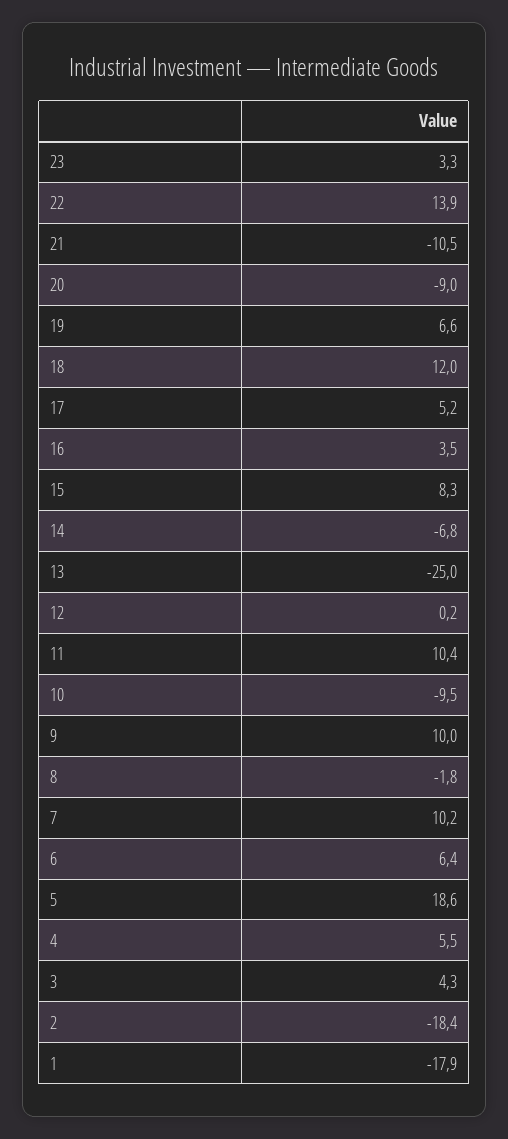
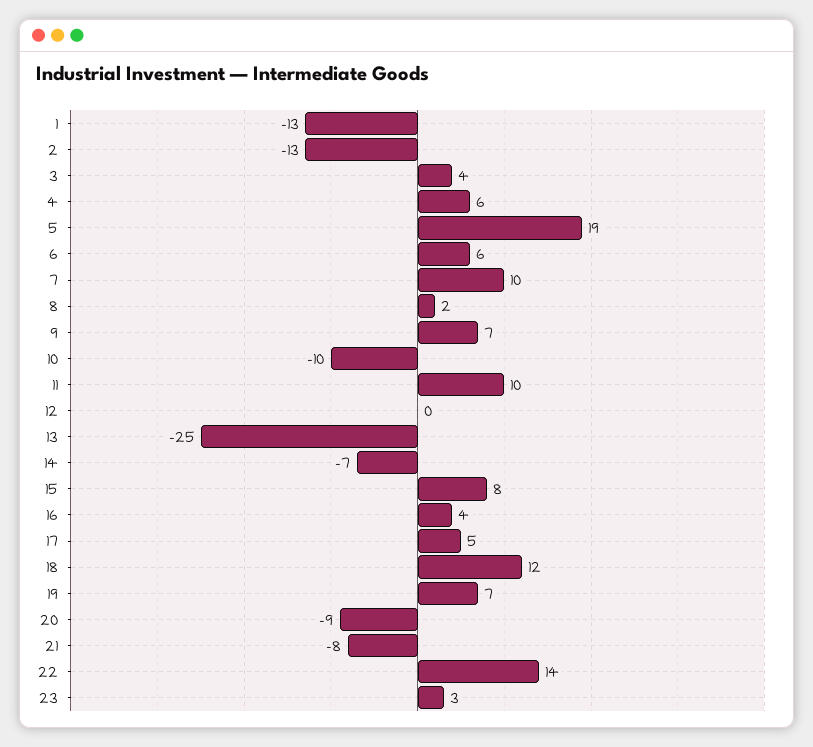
  {
    "23": 3.3,
    "22": 13.9,
-   "21": -10.5,
+   "21": -8,
    "20": -9,
    "19": 6.6,
    "18": 12,
    "17": 5.2,
    "16": 3.5,
    "15": 8.3,
    "14": -6.8,
    "13": -25,
    "12": 0.2,
    "11": 10.4,
    "10": -9.5,
-   "9": 10,
+   "9": 7,
-   "8": -1.8,
+   "8": 2,
    "7": 10.2,
    "6": 6.4,
    "5": 18.6,
    "4": 5.5,
    "3": 4.3,
-   "2": -18.4,
+   "2": -13,
-   "1": -17.9
+   "1": -13
  }

